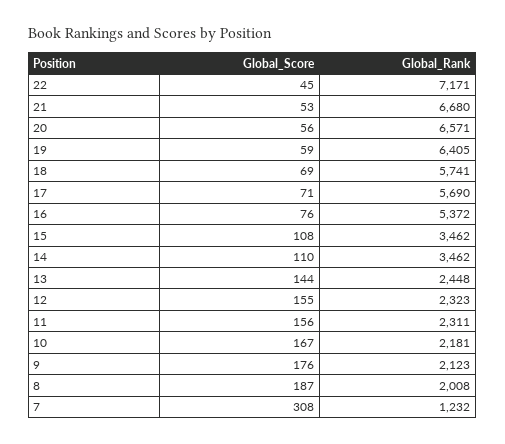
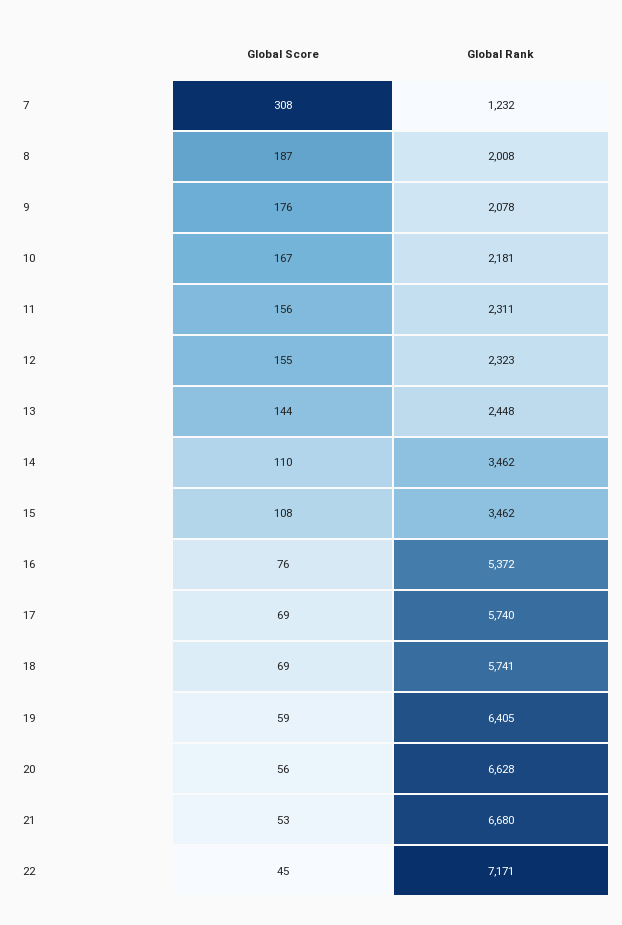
  {
    "Global_Score": {
      "22": 45,
      "21": 53,
      "20": 56,
      "19": 59,
      "18": 69,
-     "17": 71,
+     "17": 69,
      "16": 76,
      "15": 108,
      "14": 110,
      "13": 144,
      "12": 155,
      "11": 156,
      "10": 167,
      "9": 176,
      "8": 187,
      "7": 308
    },
    "Global_Rank": {
      "22": 7171,
      "21": 6680,
-     "20": 6571,
+     "20": 6628,
      "19": 6405,
      "18": 5741,
-     "17": 5690,
+     "17": 5740,
      "16": 5372,
      "15": 3462,
      "14": 3462,
      "13": 2448,
      "12": 2323,
      "11": 2311,
      "10": 2181,
-     "9": 2123,
+     "9": 2078,
      "8": 2008,
      "7": 1232
    }
  }

